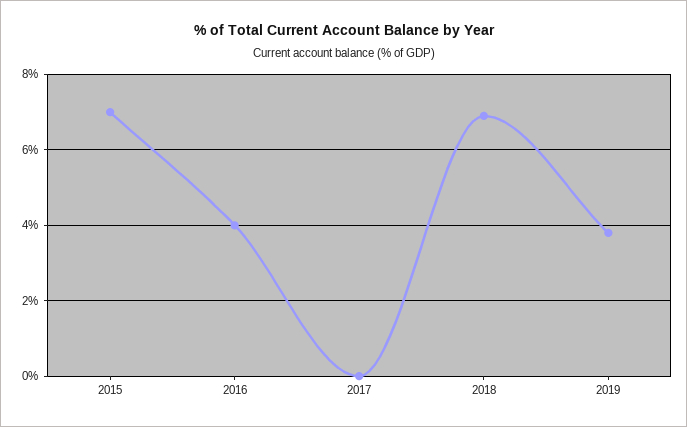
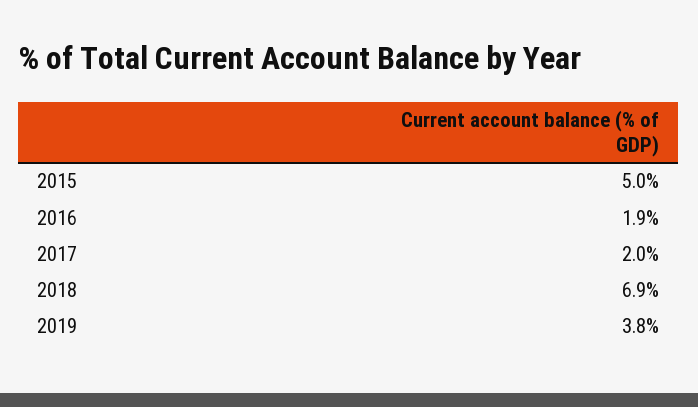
  {
-   "2015": 7,
+   "2015": 5,
-   "2016": 4,
+   "2016": 1.9,
-   "2017": 0,
+   "2017": 2,
    "2018": 6.9,
    "2019": 3.8
  }

